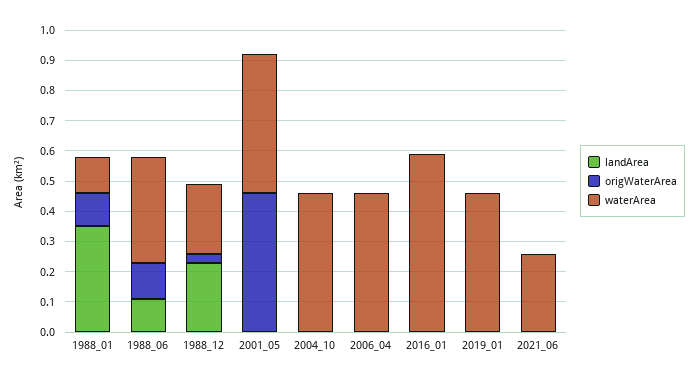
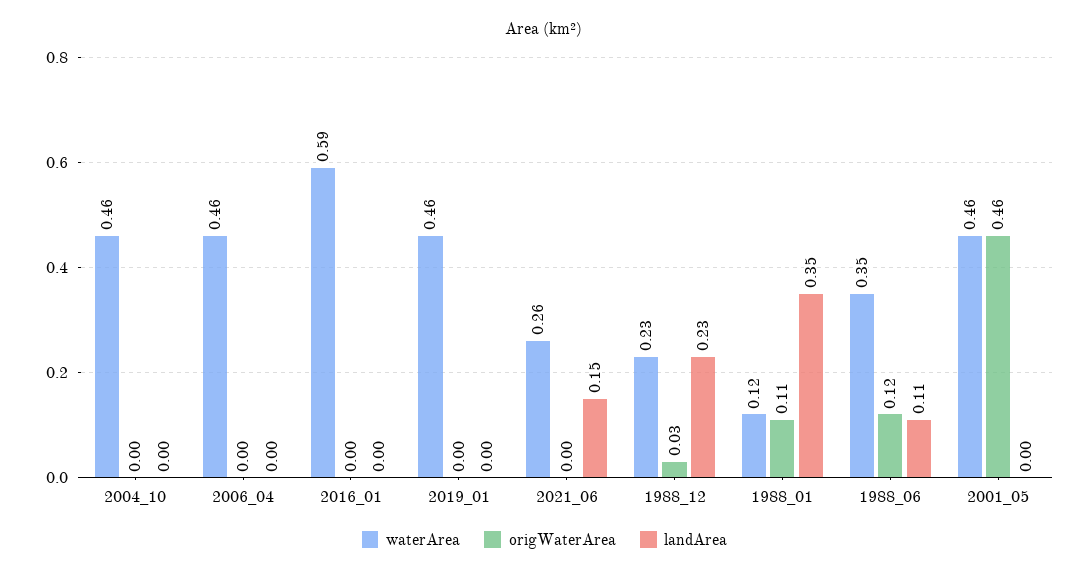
  {
    "landArea": {
      "1988_01": 0.35,
      "1988_06": 0.11,
      "1988_12": 0.23,
      "2001_05": 0,
      "2004_10": 0,
      "2006_04": 0,
      "2016_01": 0,
      "2019_01": 0,
-     "2021_06": 0
+     "2021_06": 0.15
    },
    "origWaterArea": {
      "1988_01": 0.11,
      "1988_06": 0.12,
      "1988_12": 0.03,
      "2001_05": 0.46,
      "2004_10": 0,
      "2006_04": 0,
      "2016_01": 0,
      "2019_01": 0,
      "2021_06": 0
    },
    "waterArea": {
      "1988_01": 0.12,
      "1988_06": 0.35,
      "1988_12": 0.23,
      "2001_05": 0.46,
      "2004_10": 0.46,
      "2006_04": 0.46,
      "2016_01": 0.59,
      "2019_01": 0.46,
      "2021_06": 0.26
    }
  }

